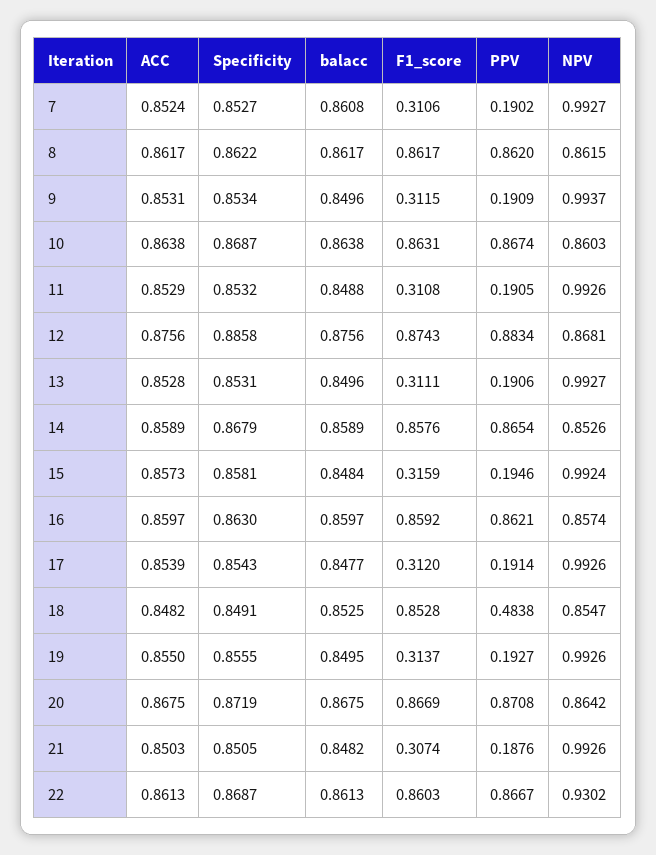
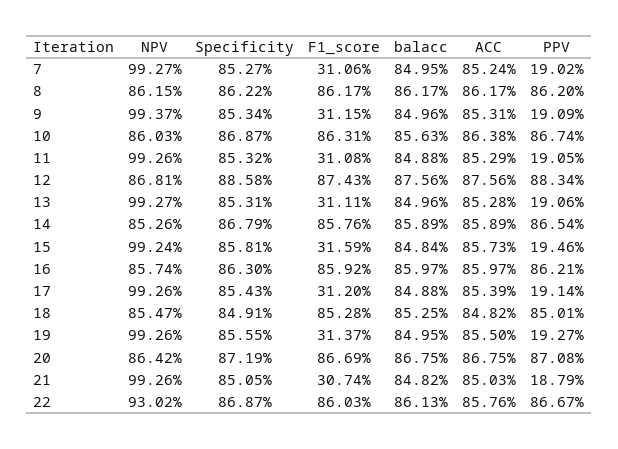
  {
    "ACC": {
      "7": 0.8524,
      "8": 0.8617,
      "9": 0.8531,
      "10": 0.8638,
      "11": 0.8529,
      "12": 0.8756,
      "13": 0.8528,
      "14": 0.8589,
      "15": 0.8573,
      "16": 0.8597,
      "17": 0.8539,
      "18": 0.8482,
      "19": 0.855,
      "20": 0.8675,
      "21": 0.8503,
-     "22": 0.8613
+     "22": 0.8576
    },
    "Specificity": {
      "7": 0.8527,
      "8": 0.8622,
      "9": 0.8534,
      "10": 0.8687,
      "11": 0.8532,
      "12": 0.8858,
      "13": 0.8531,
      "14": 0.8679,
      "15": 0.8581,
      "16": 0.863,
      "17": 0.8543,
      "18": 0.8491,
      "19": 0.8555,
      "20": 0.8719,
      "21": 0.8505,
      "22": 0.8687
    },
    "balacc": {
-     "7": 0.8608,
+     "7": 0.8495,
      "8": 0.8617,
      "9": 0.8496,
-     "10": 0.8638,
+     "10": 0.8563,
      "11": 0.8488,
      "12": 0.8756,
      "13": 0.8496,
      "14": 0.8589,
      "15": 0.8484,
      "16": 0.8597,
-     "17": 0.8477,
+     "17": 0.8488,
      "18": 0.8525,
      "19": 0.8495,
      "20": 0.8675,
      "21": 0.8482,
      "22": 0.8613
    },
    "F1_score": {
      "7": 0.3106,
      "8": 0.8617,
      "9": 0.3115,
      "10": 0.8631,
      "11": 0.3108,
      "12": 0.8743,
      "13": 0.3111,
      "14": 0.8576,
      "15": 0.3159,
      "16": 0.8592,
      "17": 0.312,
      "18": 0.8528,
      "19": 0.3137,
      "20": 0.8669,
      "21": 0.3074,
      "22": 0.8603
    },
    "PPV": {
      "7": 0.1902,
      "8": 0.862,
      "9": 0.1909,
      "10": 0.8674,
      "11": 0.1905,
      "12": 0.8834,
      "13": 0.1906,
      "14": 0.8654,
      "15": 0.1946,
      "16": 0.8621,
      "17": 0.1914,
-     "18": 0.4838,
+     "18": 0.8501,
      "19": 0.1927,
      "20": 0.8708,
-     "21": 0.1876,
+     "21": 0.1879,
      "22": 0.8667
    },
    "NPV": {
      "7": 0.9927,
      "8": 0.8615,
      "9": 0.9937,
      "10": 0.8603,
      "11": 0.9926,
      "12": 0.8681,
      "13": 0.9927,
      "14": 0.8526,
      "15": 0.9924,
      "16": 0.8574,
      "17": 0.9926,
      "18": 0.8547,
      "19": 0.9926,
      "20": 0.8642,
      "21": 0.9926,
      "22": 0.9302
    }
  }

